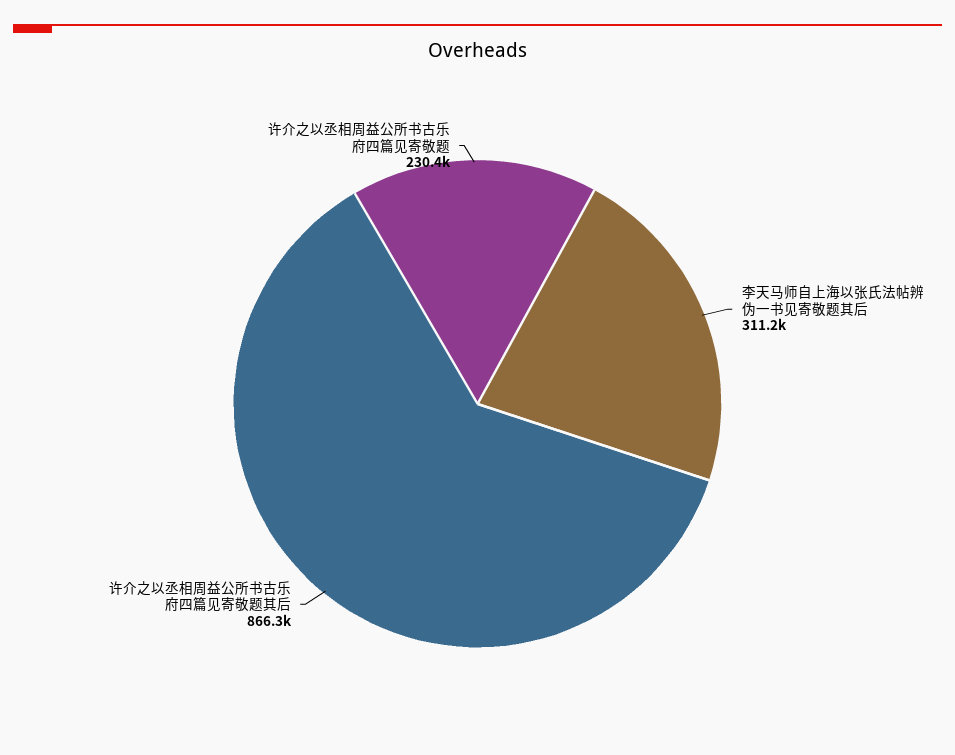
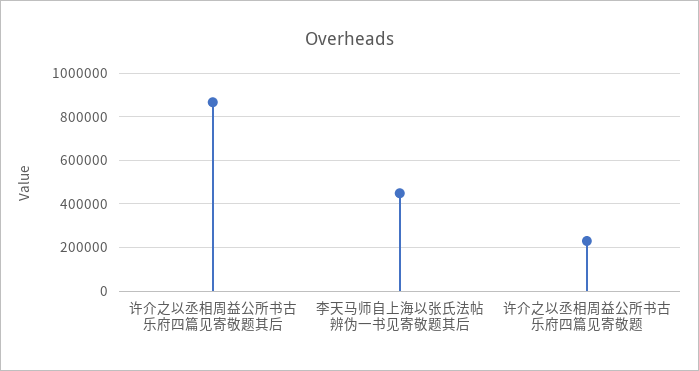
  {
-   "李天马师自上海以张氏法帖辨伪一书见寄敬题其后": 311200,
+   "李天马师自上海以张氏法帖辨伪一书见寄敬题其后": 450000,
    "许介之以丞相周益公所书古乐府四篇见寄敬题其后": 866300,
    "许介之以丞相周益公所书古乐府四篇见寄敬题": 230400
  }

